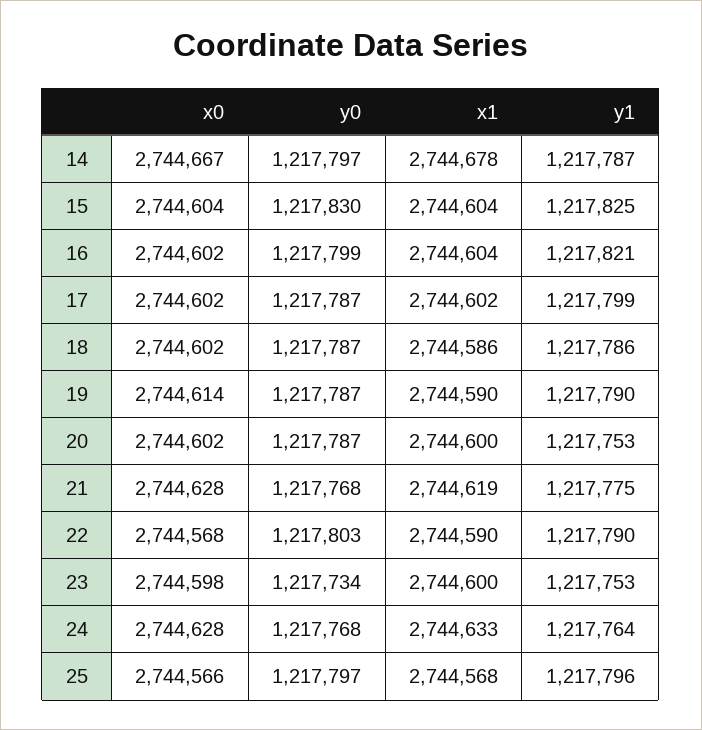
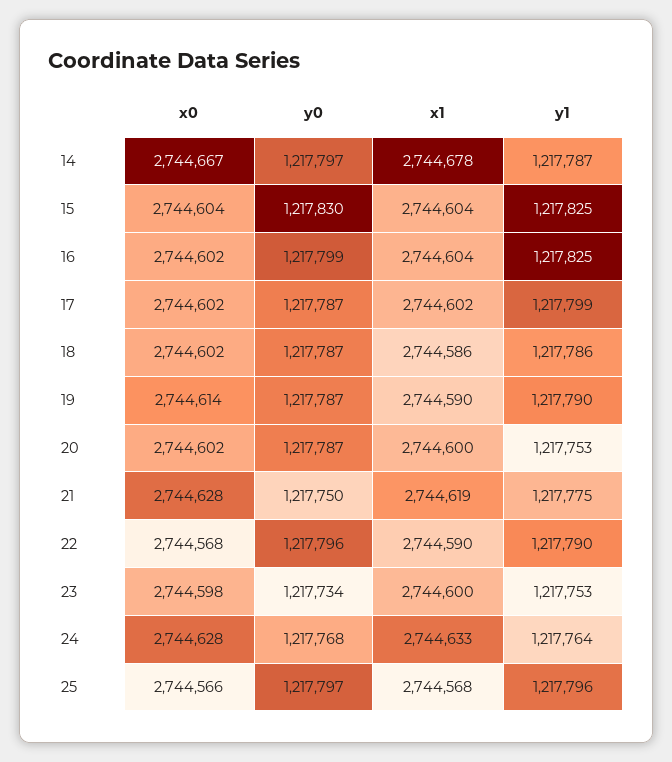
  {
    "x0": {
      "14": 2744667,
      "15": 2744604,
      "16": 2744602,
      "17": 2744602,
      "18": 2744602,
      "19": 2744614,
      "20": 2744602,
      "21": 2744628,
      "22": 2744568,
      "23": 2744598,
      "24": 2744628,
      "25": 2744566
    },
    "y0": {
      "14": 1217797,
      "15": 1217830,
      "16": 1217799,
      "17": 1217787,
      "18": 1217787,
      "19": 1217787,
      "20": 1217787,
-     "21": 1217768,
+     "21": 1217750,
-     "22": 1217803,
+     "22": 1217796,
      "23": 1217734,
      "24": 1217768,
      "25": 1217797
    },
    "x1": {
      "14": 2744678,
      "15": 2744604,
      "16": 2744604,
      "17": 2744602,
      "18": 2744586,
      "19": 2744590,
      "20": 2744600,
      "21": 2744619,
      "22": 2744590,
      "23": 2744600,
      "24": 2744633,
      "25": 2744568
    },
    "y1": {
      "14": 1217787,
      "15": 1217825,
-     "16": 1217821,
+     "16": 1217825,
      "17": 1217799,
      "18": 1217786,
      "19": 1217790,
      "20": 1217753,
      "21": 1217775,
      "22": 1217790,
      "23": 1217753,
      "24": 1217764,
      "25": 1217796
    }
  }

